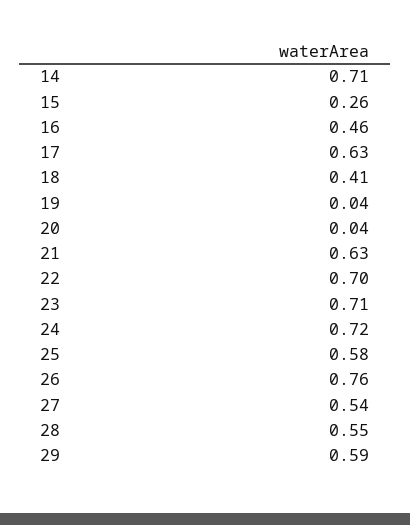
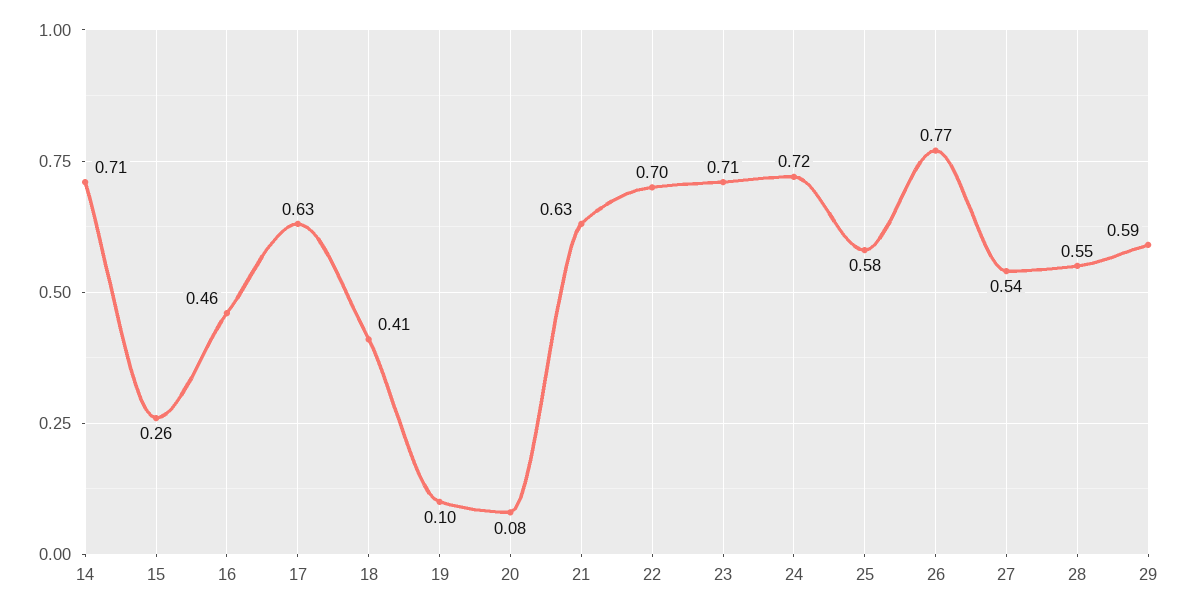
  {
    "14": 0.71,
    "15": 0.26,
    "16": 0.46,
    "17": 0.63,
    "18": 0.41,
-   "19": 0.04,
+   "19": 0.1,
-   "20": 0.04,
+   "20": 0.08,
    "21": 0.63,
    "22": 0.7,
    "23": 0.71,
    "24": 0.72,
    "25": 0.58,
-   "26": 0.76,
+   "26": 0.77,
    "27": 0.54,
    "28": 0.55,
    "29": 0.59
  }

